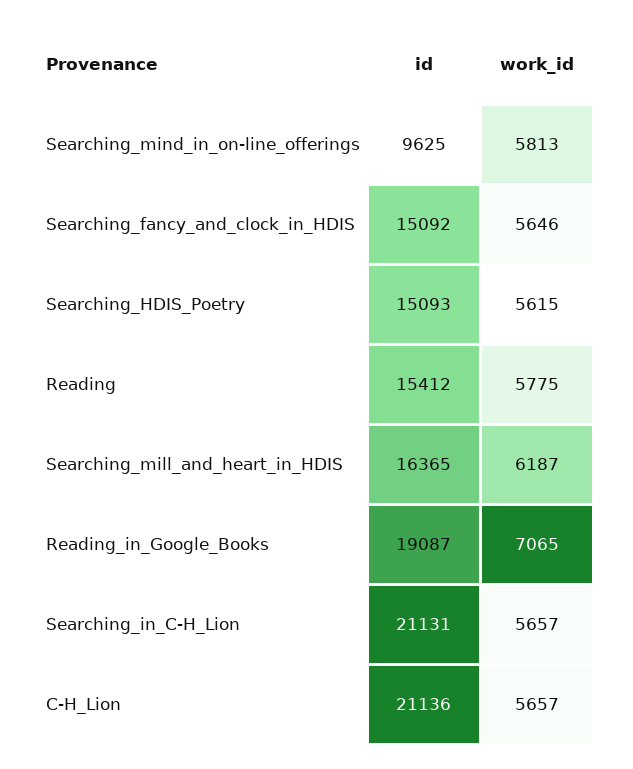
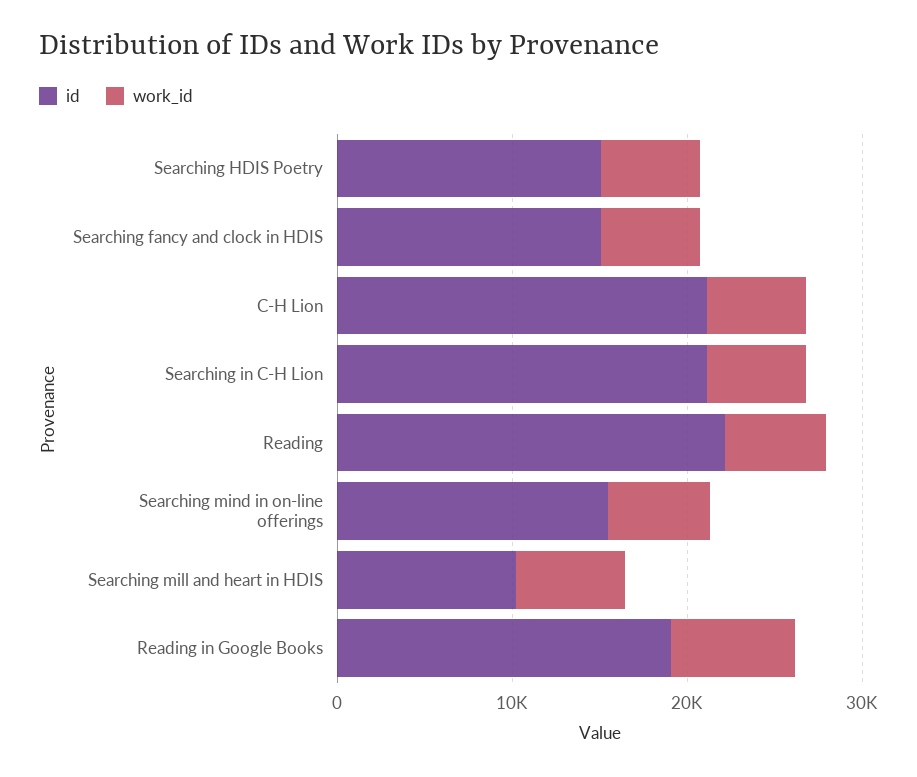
  {
    "id": {
-     "Searching_mind_in_on-line_offerings": 9625,
+     "Searching_mind_in_on-line_offerings": 16000,
      "Searching_fancy_and_clock_in_HDIS": 15092,
      "Searching_HDIS_Poetry": 15093,
-     "Reading": 15412,
+     "Reading": 22000,
-     "Searching_mill_and_heart_in_HDIS": 16365,
+     "Searching_mill_and_heart_in_HDIS": 10000,
      "Reading_in_Google_Books": 19087,
      "Searching_in_C-H_Lion": 21131,
      "C-H_Lion": 21136
    },
    "work_id": {
      "Searching_mind_in_on-line_offerings": 5813,
      "Searching_fancy_and_clock_in_HDIS": 5646,
      "Searching_HDIS_Poetry": 5615,
      "Reading": 5775,
      "Searching_mill_and_heart_in_HDIS": 6187,
      "Reading_in_Google_Books": 7065,
      "Searching_in_C-H_Lion": 5657,
      "C-H_Lion": 5657
    }
  }

